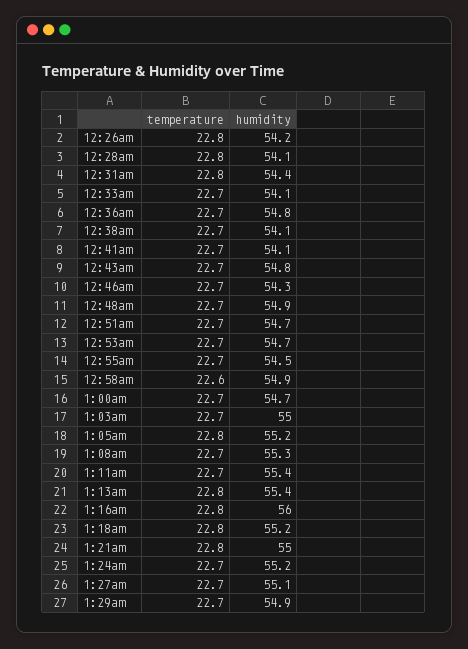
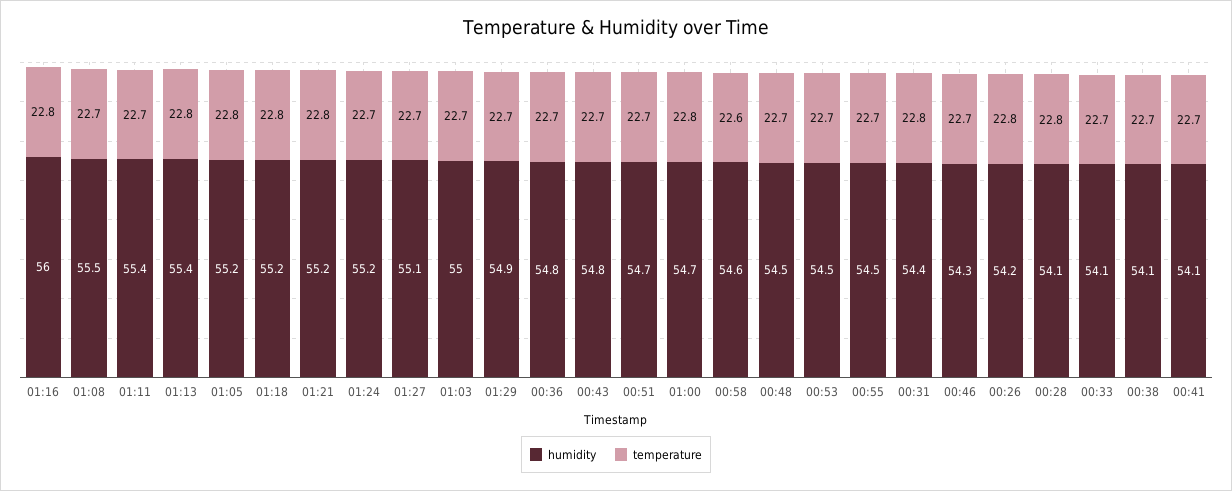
  {
    "temperature": {
      "12:26am": 22.8,
      "12:28am": 22.8,
      "12:31am": 22.8,
      "12:33am": 22.7,
      "12:36am": 22.7,
      "12:38am": 22.7,
      "12:41am": 22.7,
      "12:43am": 22.7,
      "12:46am": 22.7,
      "12:48am": 22.7,
      "12:51am": 22.7,
      "12:53am": 22.7,
      "12:55am": 22.7,
      "12:58am": 22.6,
-     "1:00am": 22.7,
+     "1:00am": 22.8,
      "1:03am": 22.7,
      "1:05am": 22.8,
      "1:08am": 22.7,
      "1:11am": 22.7,
      "1:13am": 22.8,
      "1:16am": 22.8,
      "1:18am": 22.8,
      "1:21am": 22.8,
      "1:24am": 22.7,
      "1:27am": 22.7,
      "1:29am": 22.7
    },
    "humidity": {
      "12:26am": 54.2,
      "12:28am": 54.1,
      "12:31am": 54.4,
      "12:33am": 54.1,
      "12:36am": 54.8,
      "12:38am": 54.1,
      "12:41am": 54.1,
      "12:43am": 54.8,
      "12:46am": 54.3,
-     "12:48am": 54.9,
+     "12:48am": 54.5,
      "12:51am": 54.7,
-     "12:53am": 54.7,
+     "12:53am": 54.5,
      "12:55am": 54.5,
-     "12:58am": 54.9,
+     "12:58am": 54.6,
      "1:00am": 54.7,
      "1:03am": 55,
      "1:05am": 55.2,
-     "1:08am": 55.3,
+     "1:08am": 55.5,
      "1:11am": 55.4,
      "1:13am": 55.4,
      "1:16am": 56,
      "1:18am": 55.2,
-     "1:21am": 55,
+     "1:21am": 55.2,
      "1:24am": 55.2,
      "1:27am": 55.1,
      "1:29am": 54.9
    }
  }

